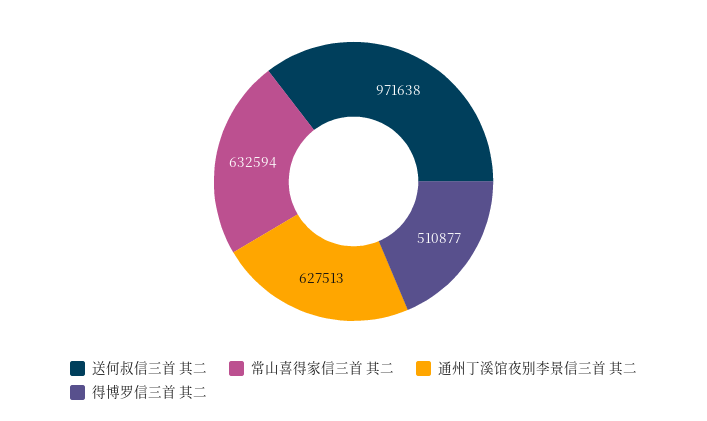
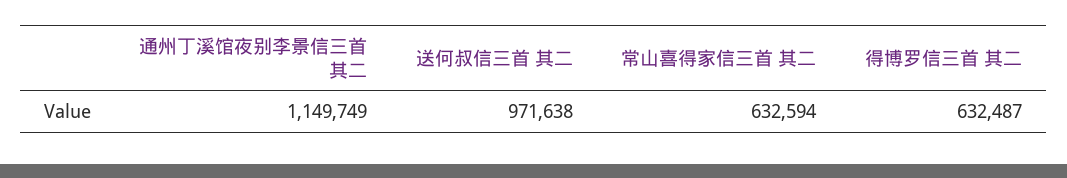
  {
    "送何叔信三首 其二": 971638,
    "常山喜得家信三首 其二": 632594,
-   "通州丁溪馆夜别李景信三首 其二": 627513,
+   "通州丁溪馆夜别李景信三首 其二": 1149749,
-   "得博罗信三首 其二": 510877
+   "得博罗信三首 其二": 632487
  }

